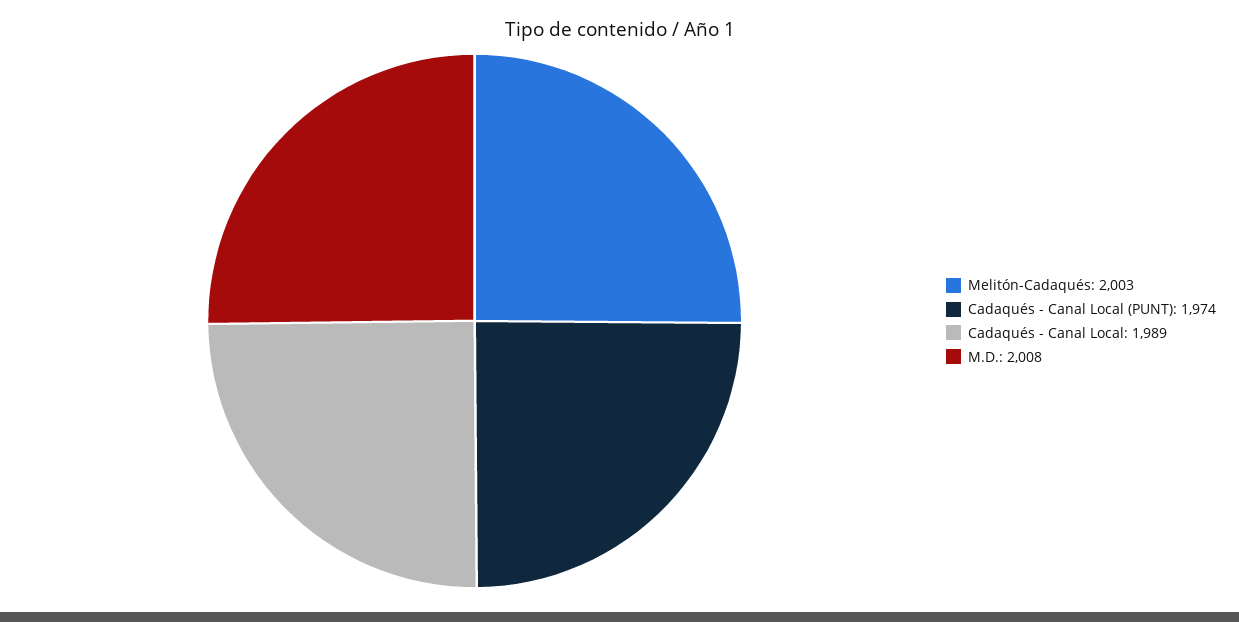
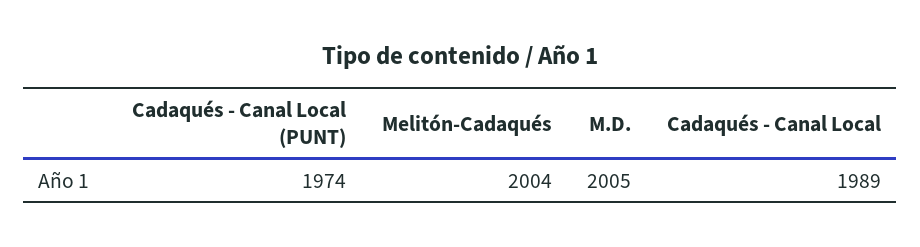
  {
-   "Melitón-Cadaqués": 2003,
+   "Melitón-Cadaqués": 2004,
    "Cadaqués - Canal Local (PUNT)": 1974,
    "Cadaqués - Canal Local": 1989,
-   "M.D.": 2008
+   "M.D.": 2005
  }

